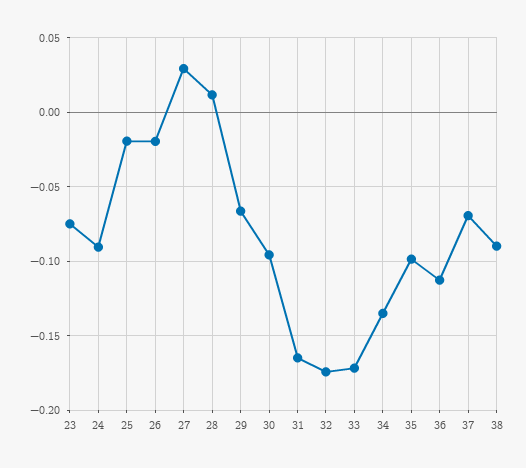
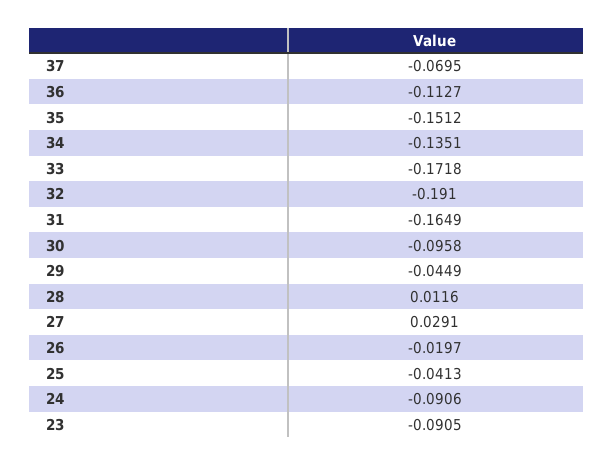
  {
-   "23": -0.075,
+   "23": -0.0905,
    "24": -0.0906,
-   "25": -0.02,
+   "25": -0.0413,
    "26": -0.0197,
    "27": 0.0291,
    "28": 0.0116,
-   "29": -0.065,
+   "29": -0.0449,
    "30": -0.0958,
    "31": -0.1649,
-   "32": -0.175,
+   "32": -0.191,
    "33": -0.1718,
    "34": -0.1351,
-   "35": -0.1,
+   "35": -0.1512,
    "36": -0.1127,
-   "37": -0.0695,
+   "37": -0.0695
-   "38": -0.09
  }

